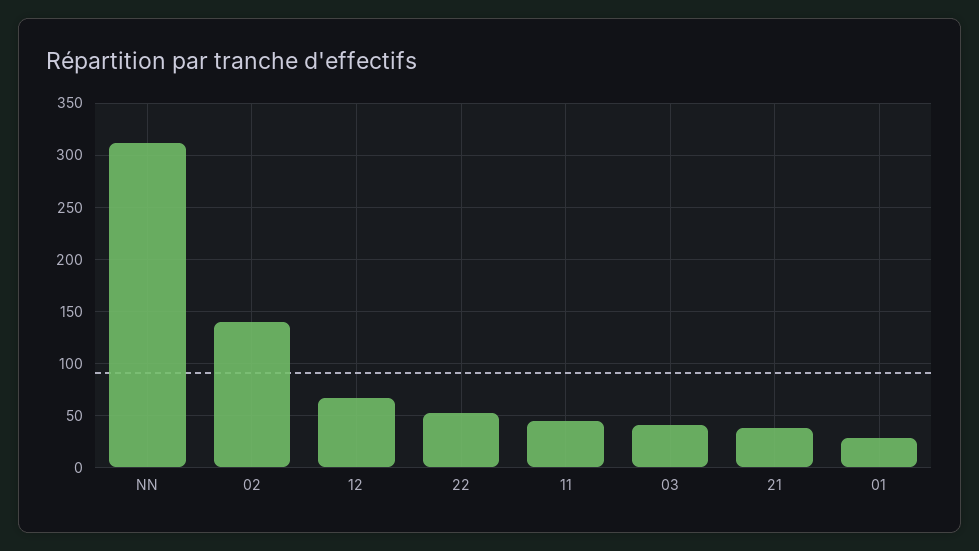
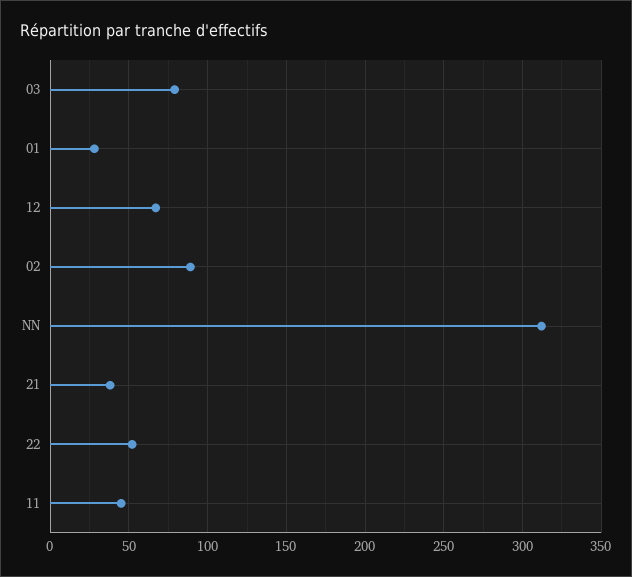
  {
    "NN": 310,
-   "02": 140,
+   "02": 90,
    "12": 65,
    "22": 50,
    "11": 45,
-   "03": 40,
+   "03": 80,
    "21": 40,
    "01": 30
  }

